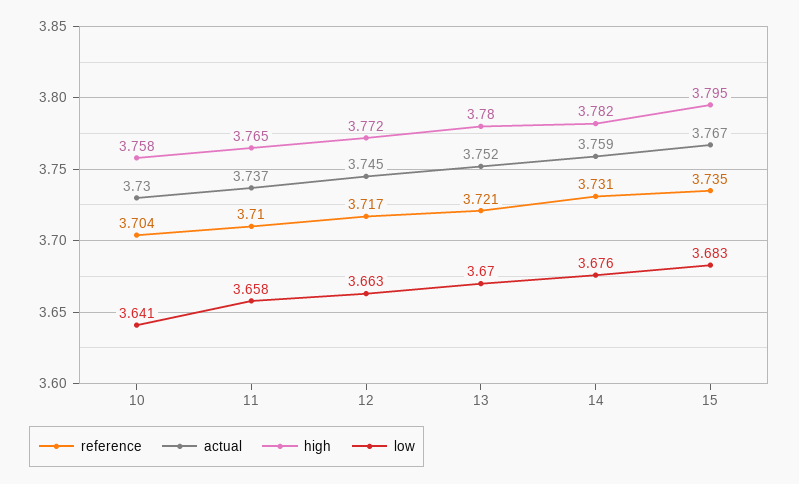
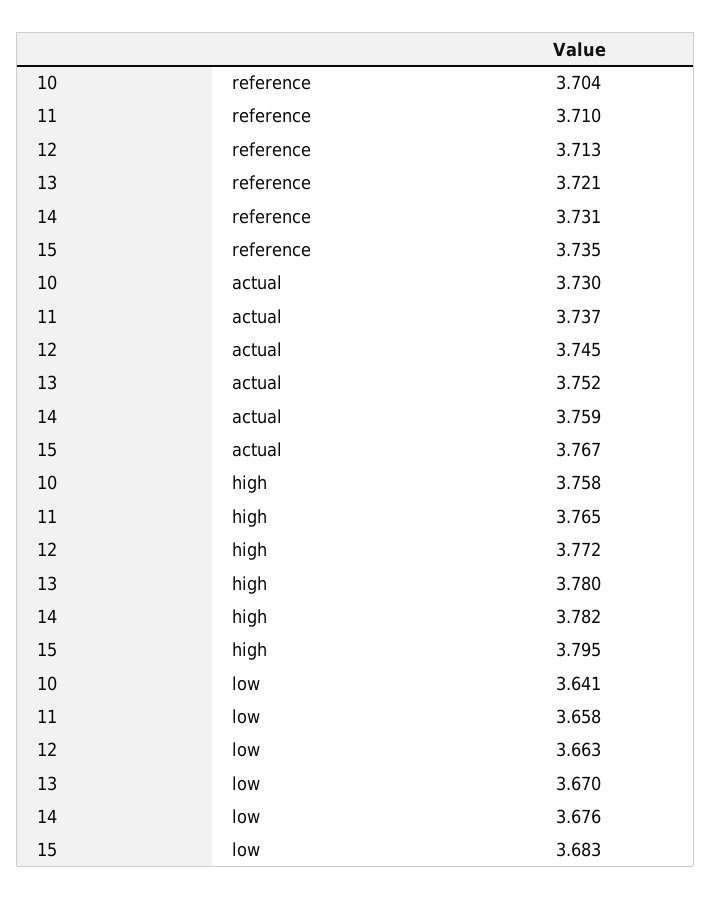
  {
    "reference": {
      "10": 3.704,
      "11": 3.71,
-     "12": 3.717,
+     "12": 3.713,
      "13": 3.721,
      "14": 3.731,
      "15": 3.735
    },
    "actual": {
      "10": 3.73,
      "11": 3.737,
      "12": 3.745,
      "13": 3.752,
      "14": 3.759,
      "15": 3.767
    },
    "high": {
      "10": 3.758,
      "11": 3.765,
      "12": 3.772,
      "13": 3.78,
      "14": 3.782,
      "15": 3.795
    },
    "low": {
      "10": 3.641,
      "11": 3.658,
      "12": 3.663,
      "13": 3.67,
      "14": 3.676,
      "15": 3.683
    }
  }

